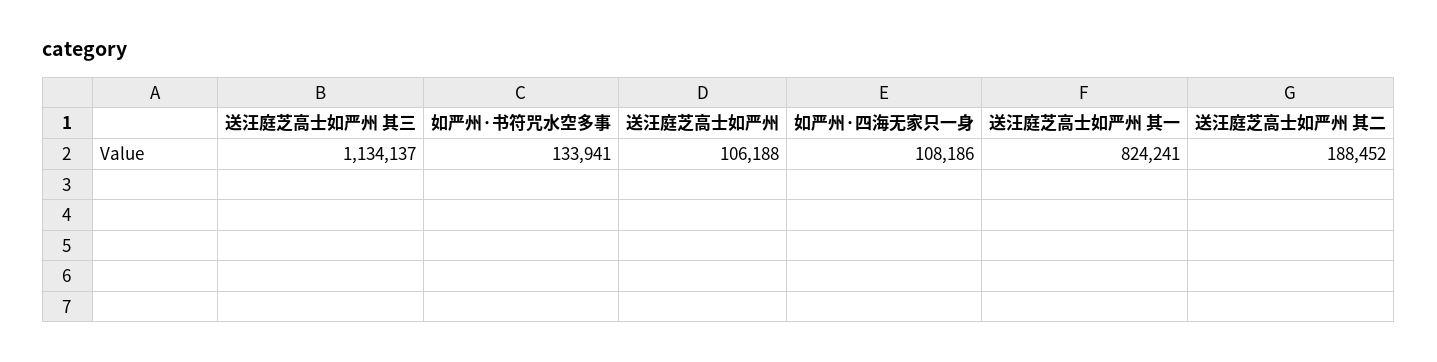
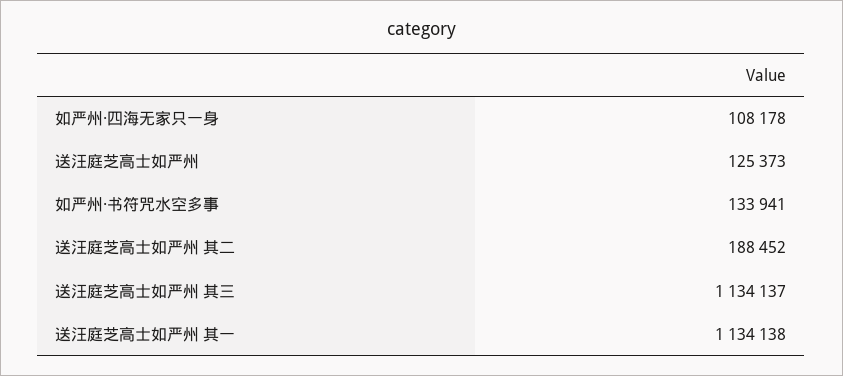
  {
    "送汪庭芝高士如严州 其三": 1134137,
    "如严州·书符咒水空多事": 133941,
-   "送汪庭芝高士如严州": 106188,
+   "送汪庭芝高士如严州": 125373,
-   "如严州·四海无家只一身": 108186,
+   "如严州·四海无家只一身": 108178,
-   "送汪庭芝高士如严州 其一": 824241,
+   "送汪庭芝高士如严州 其一": 1134138,
    "送汪庭芝高士如严州 其二": 188452
  }

